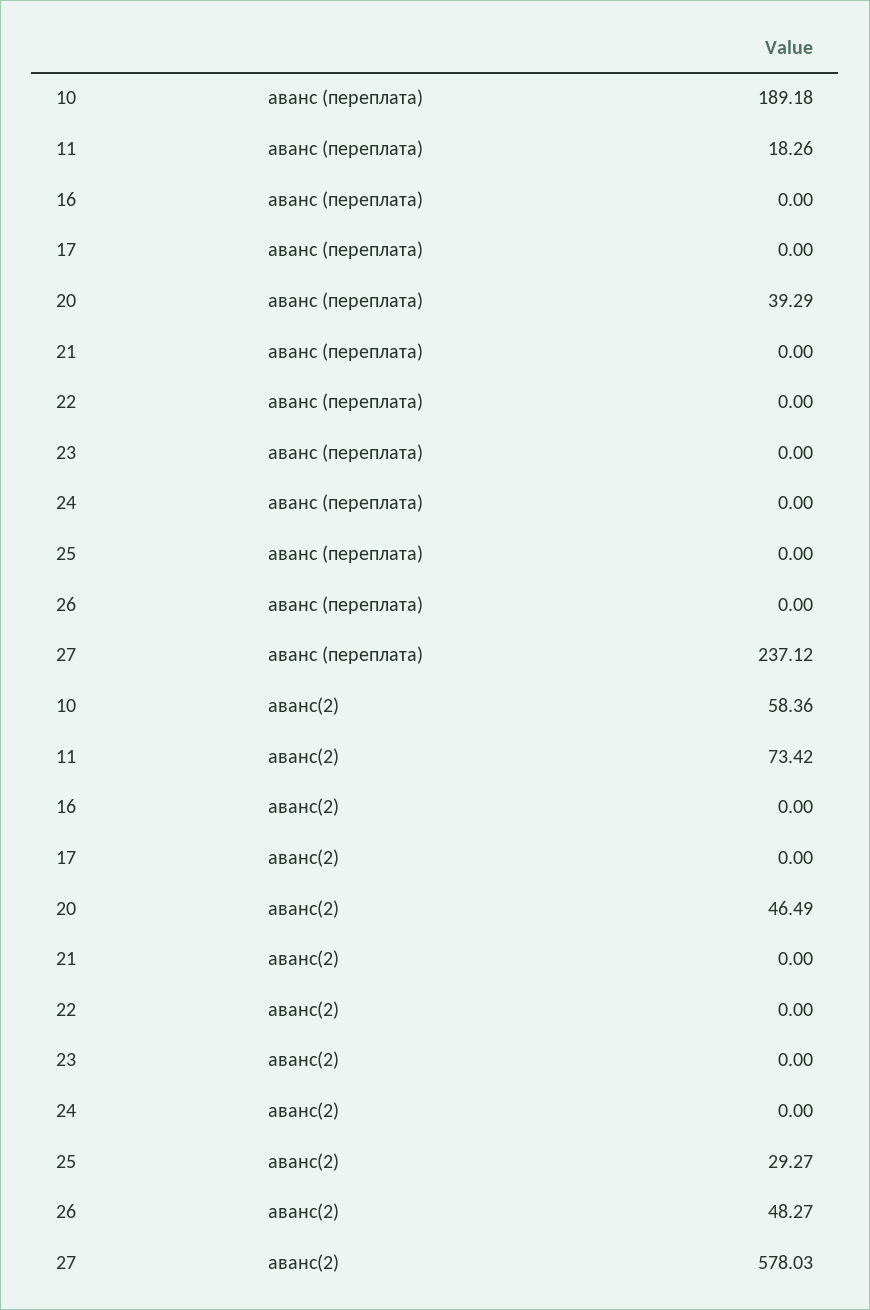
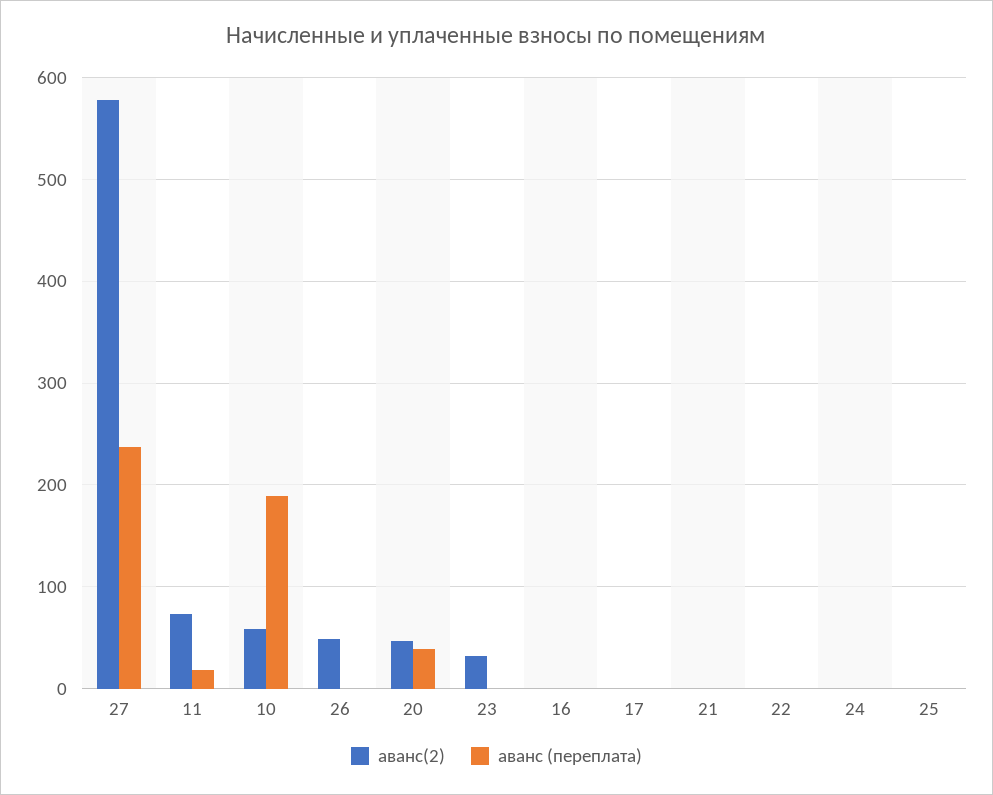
  {
    "аванс (переплата)": {
      "10": 189.18,
      "11": 18.26,
      "16": 0,
      "17": 0,
      "20": 39.29,
      "21": 0,
      "22": 0,
      "23": 0,
      "24": 0,
      "25": 0,
      "26": 0,
      "27": 237.12
    },
    "аванс(2)": {
      "10": 58.36,
      "11": 73.42,
      "16": 0,
      "17": 0,
      "20": 46.49,
      "21": 0,
      "22": 0,
-     "23": 0,
+     "23": 30,
      "24": 0,
-     "25": 29.27,
+     "25": 0,
      "26": 48.27,
      "27": 578.03
    }
  }

